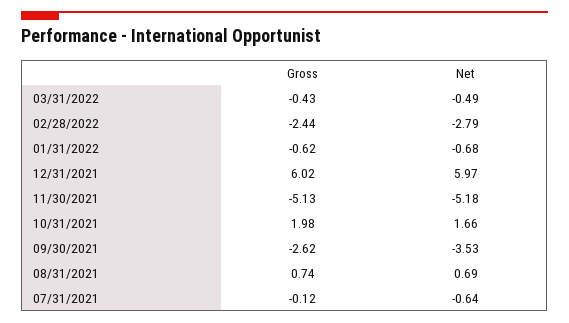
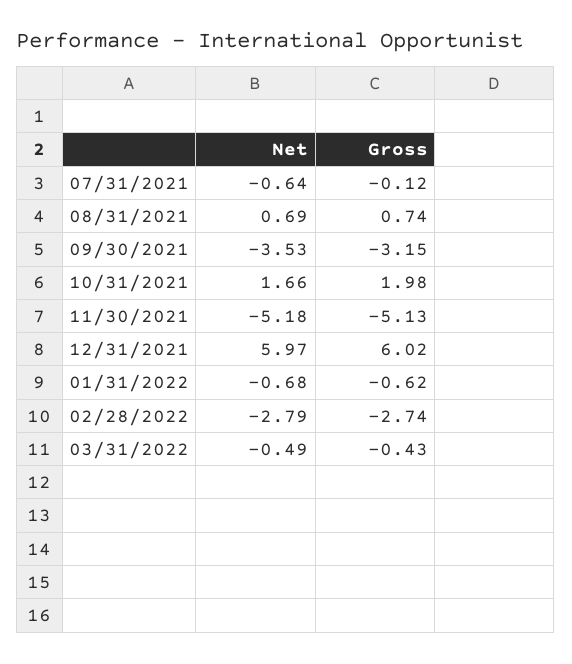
  {
    "Gross": {
      "03/31/2022": -0.43,
-     "02/28/2022": -2.44,
+     "02/28/2022": -2.74,
      "01/31/2022": -0.62,
      "12/31/2021": 6.02,
      "11/30/2021": -5.13,
      "10/31/2021": 1.98,
-     "09/30/2021": -2.62,
+     "09/30/2021": -3.15,
      "08/31/2021": 0.74,
      "07/31/2021": -0.12
    },
    "Net": {
      "03/31/2022": -0.49,
      "02/28/2022": -2.79,
      "01/31/2022": -0.68,
      "12/31/2021": 5.97,
      "11/30/2021": -5.18,
      "10/31/2021": 1.66,
      "09/30/2021": -3.53,
      "08/31/2021": 0.69,
      "07/31/2021": -0.64
    }
  }

